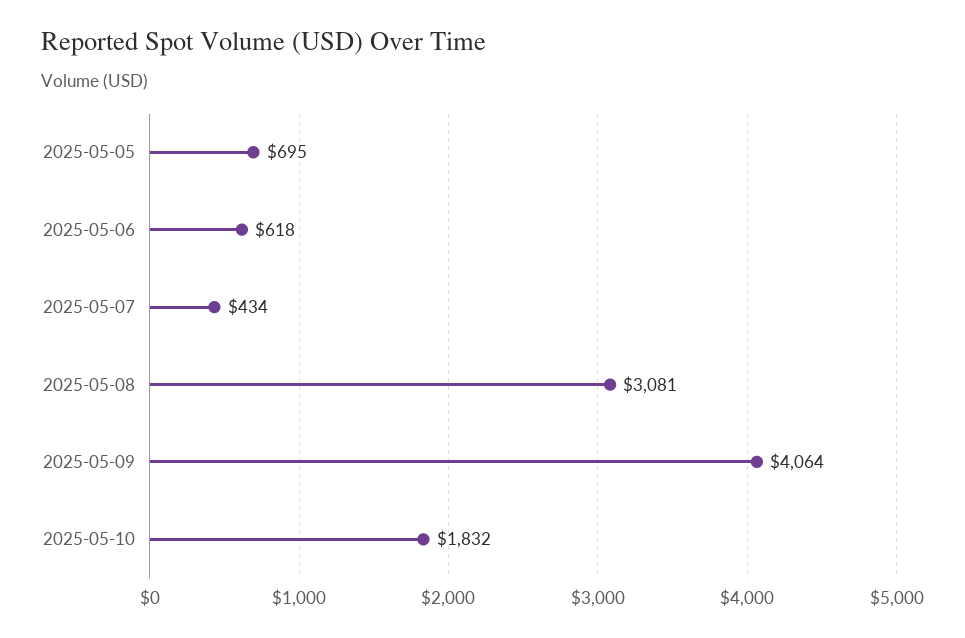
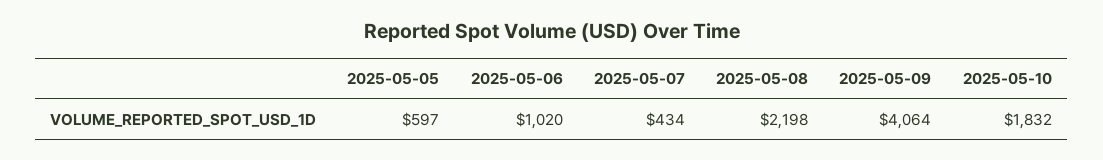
  {
-   "2025-05-05": 695,
+   "2025-05-05": 597,
-   "2025-05-06": 618,
+   "2025-05-06": 1020,
    "2025-05-07": 434,
-   "2025-05-08": 3081,
+   "2025-05-08": 2198,
    "2025-05-09": 4064,
    "2025-05-10": 1832
  }

